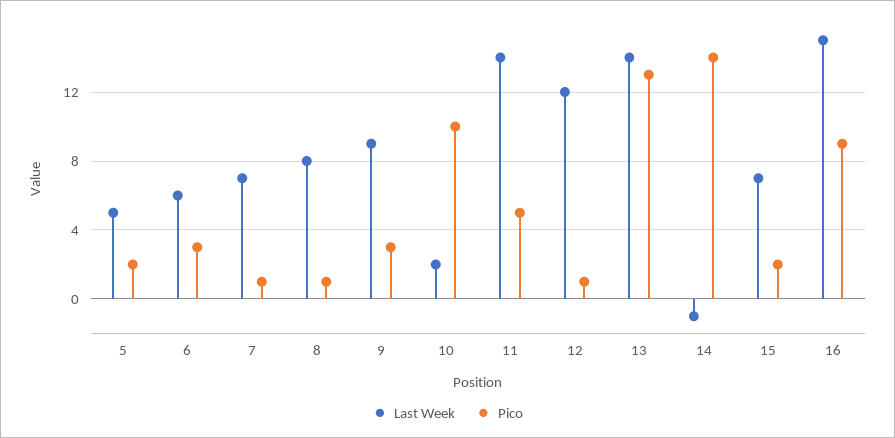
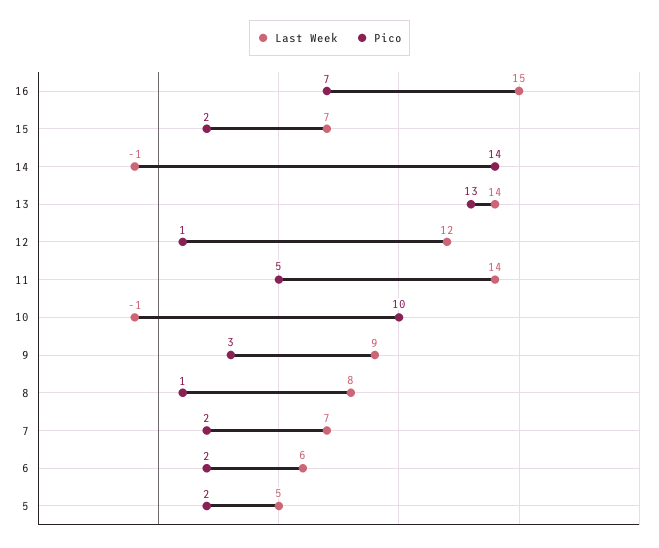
  {
    "Last Week": {
      "5": 5,
      "6": 6,
      "7": 7,
      "8": 8,
      "9": 9,
-     "10": 2,
+     "10": -1,
      "11": 14,
      "12": 12,
      "13": 14,
      "14": -1,
      "15": 7,
      "16": 15
    },
    "Pico": {
      "5": 2,
-     "6": 3,
+     "6": 2,
-     "7": 1,
+     "7": 2,
      "8": 1,
      "9": 3,
      "10": 10,
      "11": 5,
      "12": 1,
      "13": 13,
      "14": 14,
      "15": 2,
-     "16": 9
+     "16": 7
    }
  }

